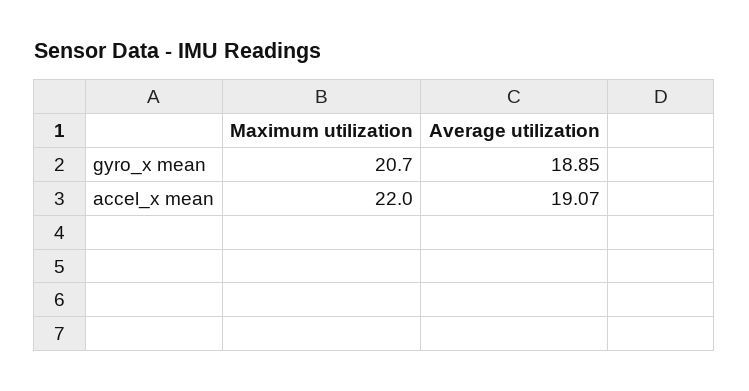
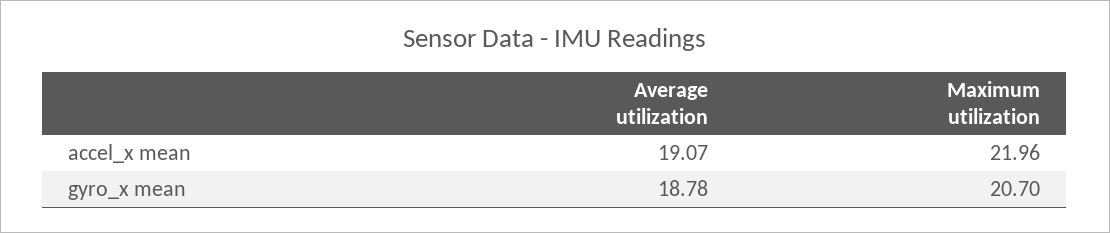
  {
    "Maximum utilization": {
      "gyro_x mean": 20.7,
-     "accel_x mean": 22
+     "accel_x mean": 21.96
    },
    "Average utilization": {
-     "gyro_x mean": 18.85,
+     "gyro_x mean": 18.78,
      "accel_x mean": 19.07
    }
  }

